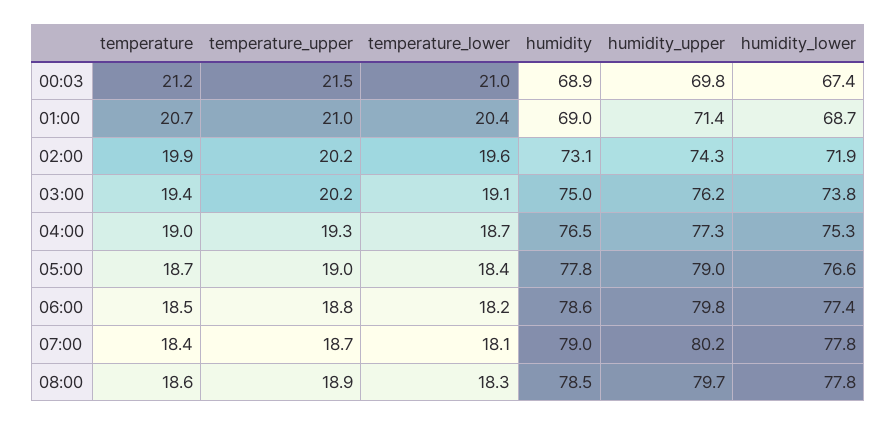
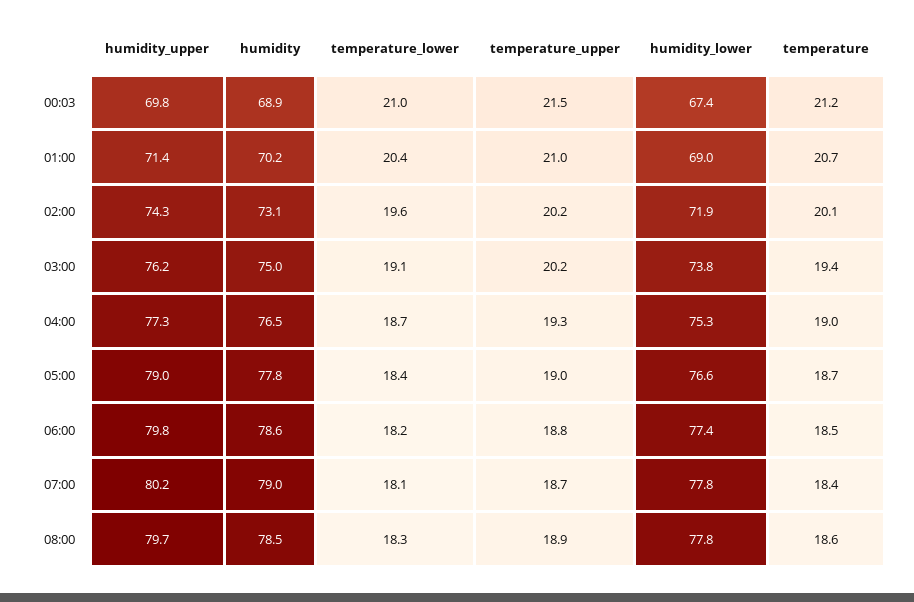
  {
    "temperature": {
      "00:03": 21.2,
      "01:00": 20.7,
-     "02:00": 19.9,
+     "02:00": 20.1,
      "03:00": 19.4,
      "04:00": 19,
      "05:00": 18.7,
      "06:00": 18.5,
      "07:00": 18.4,
      "08:00": 18.6
    },
    "temperature_upper": {
      "00:03": 21.5,
      "01:00": 21,
      "02:00": 20.2,
      "03:00": 20.2,
      "04:00": 19.3,
      "05:00": 19,
      "06:00": 18.8,
      "07:00": 18.7,
      "08:00": 18.9
    },
    "temperature_lower": {
      "00:03": 21,
      "01:00": 20.4,
      "02:00": 19.6,
      "03:00": 19.1,
      "04:00": 18.7,
      "05:00": 18.4,
      "06:00": 18.2,
      "07:00": 18.1,
      "08:00": 18.3
    },
    "humidity": {
      "00:03": 68.9,
-     "01:00": 69,
+     "01:00": 70.2,
      "02:00": 73.1,
      "03:00": 75,
      "04:00": 76.5,
      "05:00": 77.8,
      "06:00": 78.6,
      "07:00": 79,
      "08:00": 78.5
    },
    "humidity_upper": {
      "00:03": 69.8,
      "01:00": 71.4,
      "02:00": 74.3,
      "03:00": 76.2,
      "04:00": 77.3,
      "05:00": 79,
      "06:00": 79.8,
      "07:00": 80.2,
      "08:00": 79.7
    },
    "humidity_lower": {
      "00:03": 67.4,
-     "01:00": 68.7,
+     "01:00": 69,
      "02:00": 71.9,
      "03:00": 73.8,
      "04:00": 75.3,
      "05:00": 76.6,
      "06:00": 77.4,
      "07:00": 77.8,
      "08:00": 77.8
    }
  }

